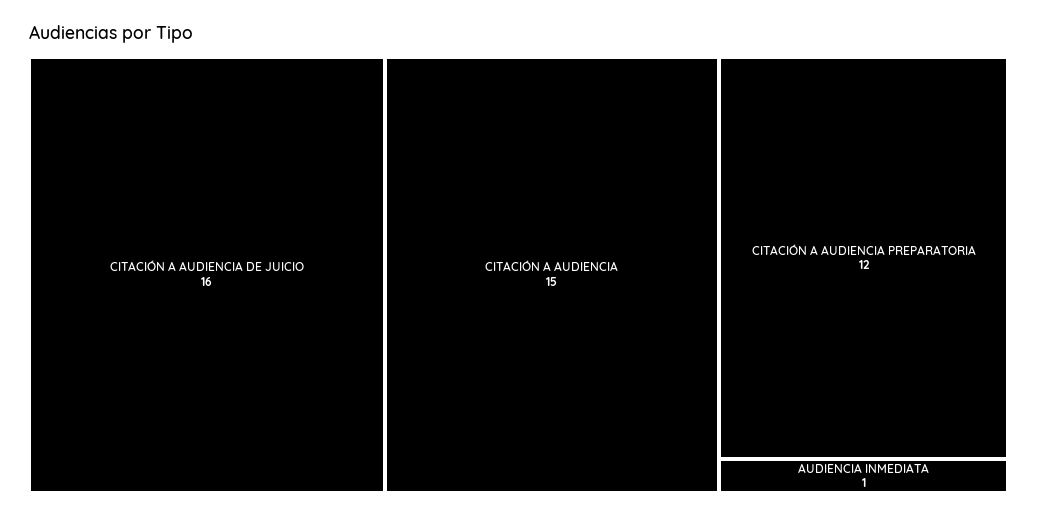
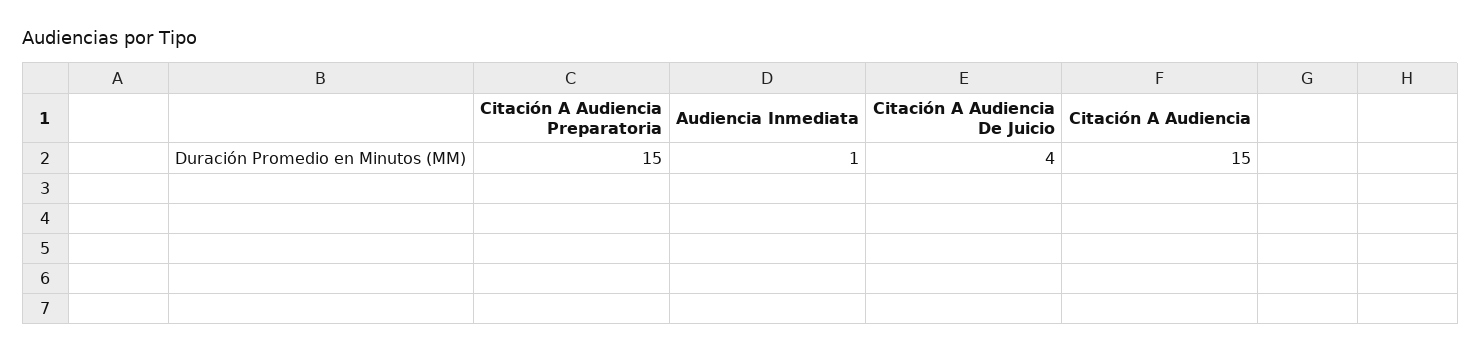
  {
-   "CITACIÓN A AUDIENCIA DE JUICIO": 16,
+   "CITACIÓN A AUDIENCIA DE JUICIO": 4,
    "CITACIÓN A AUDIENCIA": 15,
-   "CITACIÓN A AUDIENCIA PREPARATORIA": 12,
+   "CITACIÓN A AUDIENCIA PREPARATORIA": 15,
    "AUDIENCIA INMEDIATA": 1
  }

